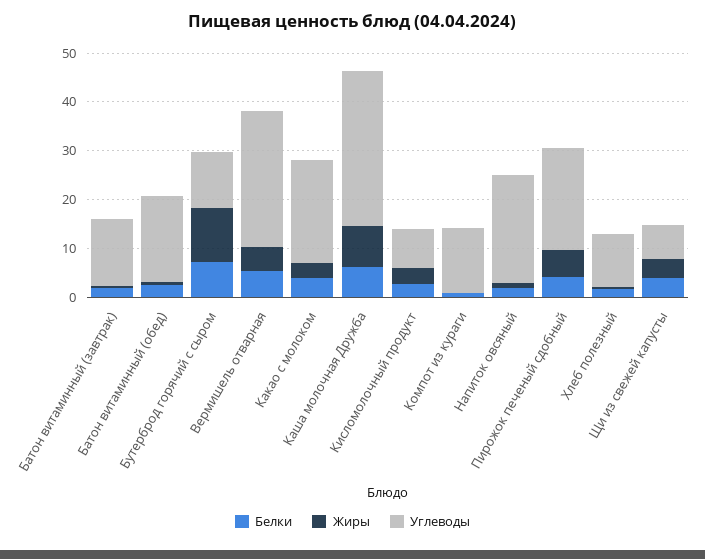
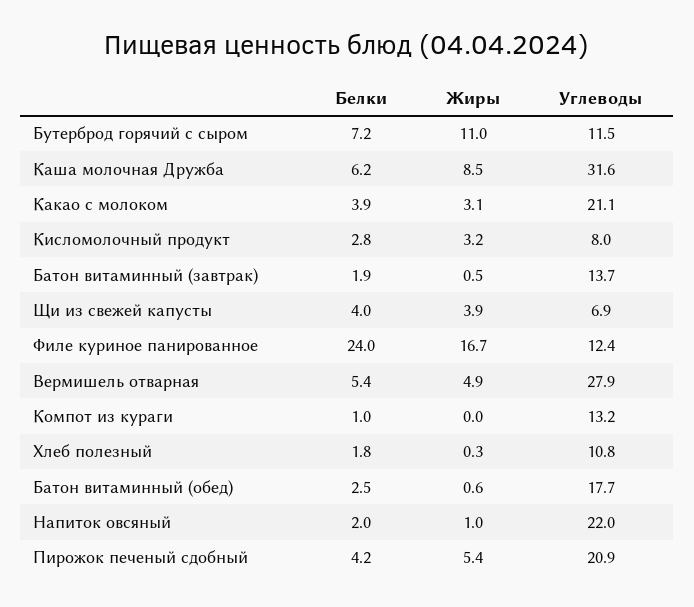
  {
    "Белки": {
      "Батон витаминный (завтрак)": 1.9,
      "Батон витаминный (обед)": 2.5,
      "Бутерброд горячий с сыром": 7.2,
      "Вермишель отварная": 5.4,
      "Какао с молоком": 3.9,
      "Каша молочная Дружба": 6.2,
      "Кисломолочный продукт": 2.8,
      "Компот из кураги": 1,
      "Напиток овсяный": 2,
      "Пирожок печеный сдобный": 4.2,
      "Хлеб полезный": 1.8,
-     "Щи из свежей капусты": 4
+     "Щи из свежей капусты": 4,
+     "Филе куриное панированное": 24
    },
    "Жиры": {
      "Батон витаминный (завтрак)": 0.5,
      "Батон витаминный (обед)": 0.6,
      "Бутерброд горячий с сыром": 11,
      "Вермишель отварная": 4.9,
      "Какао с молоком": 3.1,
      "Каша молочная Дружба": 8.5,
      "Кисломолочный продукт": 3.2,
      "Компот из кураги": 0,
      "Напиток овсяный": 1,
      "Пирожок печеный сдобный": 5.4,
      "Хлеб полезный": 0.3,
-     "Щи из свежей капусты": 3.9
+     "Щи из свежей капусты": 3.9,
+     "Филе куриное панированное": 16.7
    },
    "Углеводы": {
      "Батон витаминный (завтрак)": 13.7,
      "Батон витаминный (обед)": 17.7,
      "Бутерброд горячий с сыром": 11.5,
      "Вермишель отварная": 27.9,
      "Какао с молоком": 21.1,
      "Каша молочная Дружба": 31.6,
      "Кисломолочный продукт": 8,
      "Компот из кураги": 13.2,
      "Напиток овсяный": 22,
      "Пирожок печеный сдобный": 20.9,
      "Хлеб полезный": 10.8,
-     "Щи из свежей капусты": 6.9
+     "Щи из свежей капусты": 6.9,
+     "Филе куриное панированное": 12.4
    }
  }

